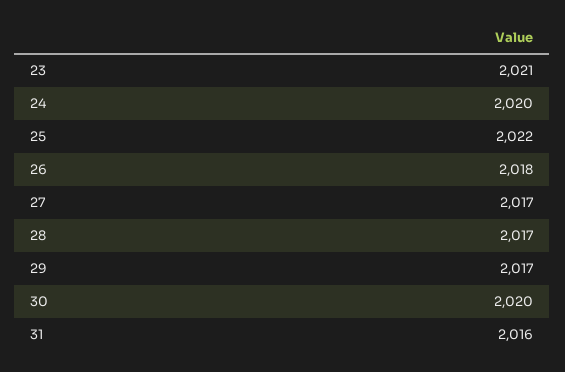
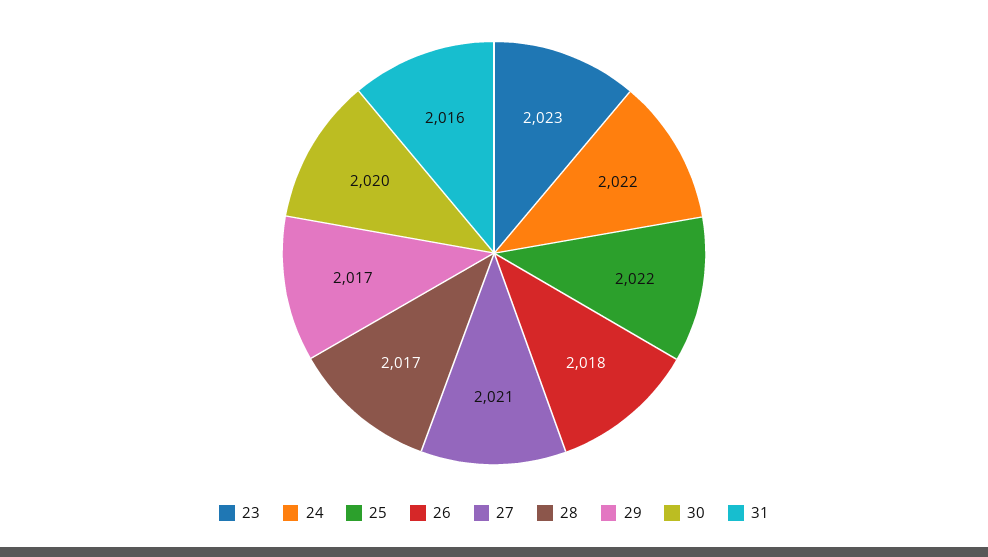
  {
-   "23": 2021,
+   "23": 2023,
-   "24": 2020,
+   "24": 2022,
    "25": 2022,
    "26": 2018,
-   "27": 2017,
+   "27": 2021,
    "28": 2017,
    "29": 2017,
    "30": 2020,
    "31": 2016
  }

